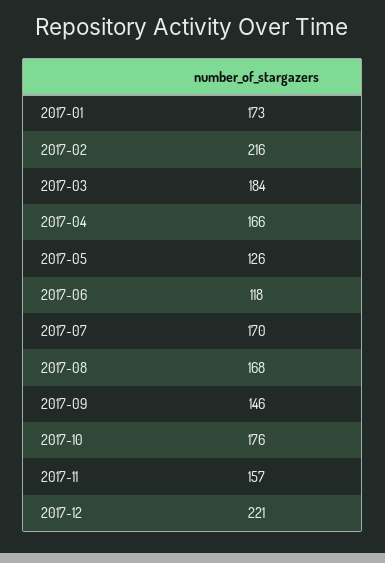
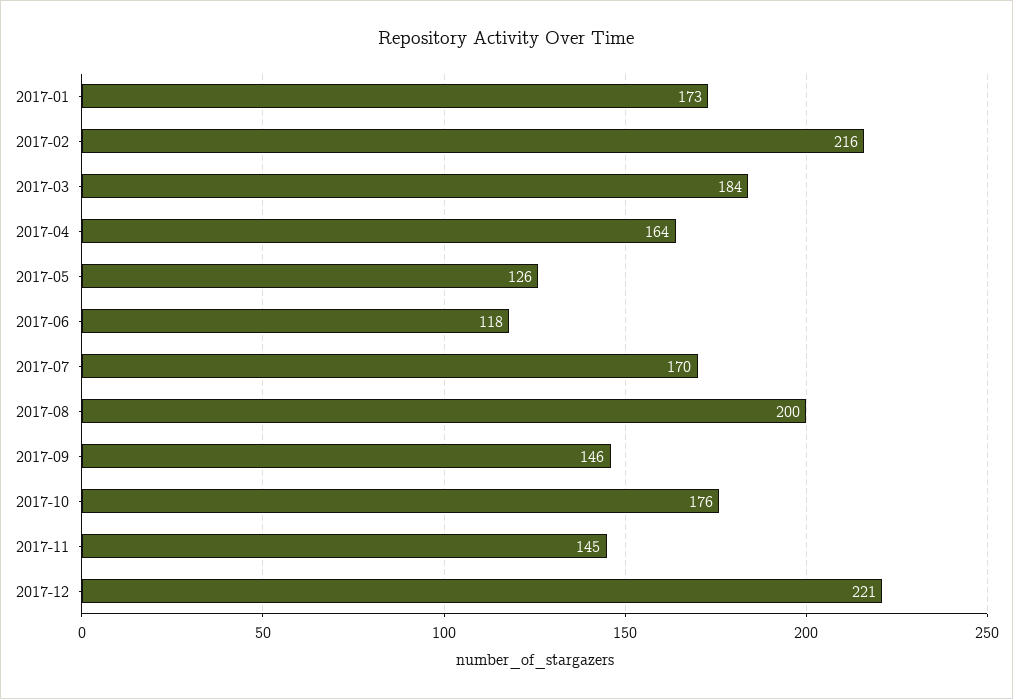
  {
    "2017-01": 173,
    "2017-02": 216,
    "2017-03": 184,
-   "2017-04": 166,
+   "2017-04": 164,
    "2017-05": 126,
    "2017-06": 118,
    "2017-07": 170,
-   "2017-08": 168,
+   "2017-08": 200,
    "2017-09": 146,
    "2017-10": 176,
-   "2017-11": 157,
+   "2017-11": 145,
    "2017-12": 221
  }

